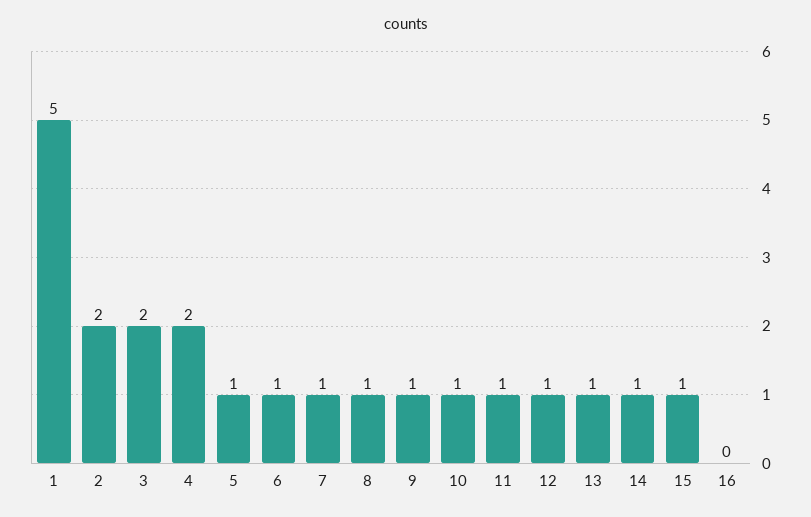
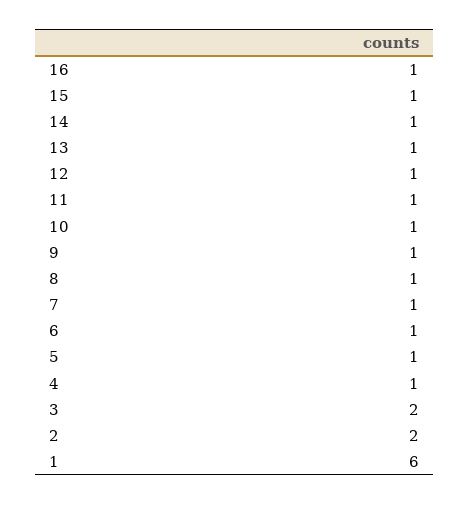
  {
-   "1": 5,
+   "1": 6,
    "2": 2,
    "3": 2,
-   "4": 2,
+   "4": 1,
    "5": 1,
    "6": 1,
    "7": 1,
    "8": 1,
    "9": 1,
    "10": 1,
    "11": 1,
    "12": 1,
    "13": 1,
    "14": 1,
    "15": 1,
-   "16": 0
+   "16": 1
  }

